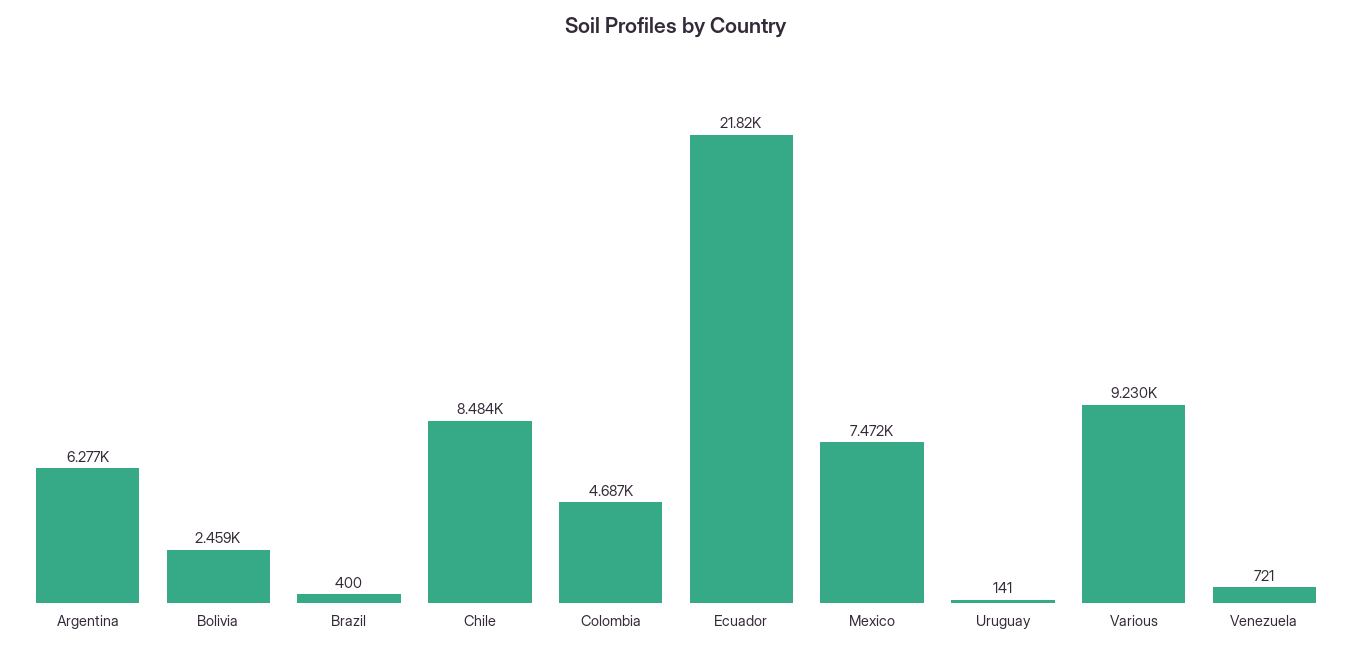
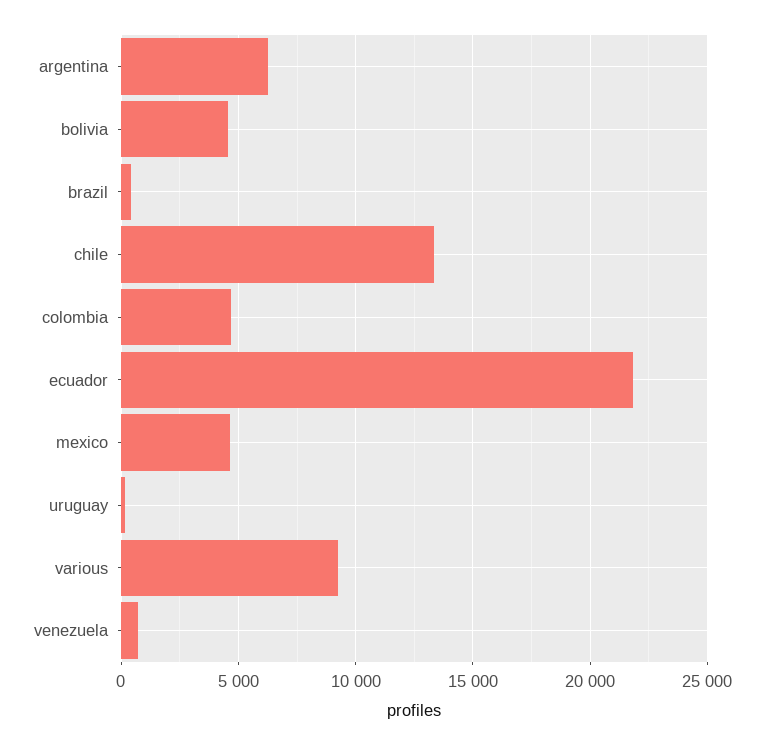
  {
    "Argentina": 6277,
-   "Bolivia": 2459,
+   "Bolivia": 4500,
    "Brazil": 400,
-   "Chile": 8484,
+   "Chile": 13500,
    "Colombia": 4687,
    "Ecuador": 21820,
-   "Mexico": 7472,
+   "Mexico": 4500,
    "Uruguay": 141,
    "Various": 9230,
    "Venezuela": 721
  }

